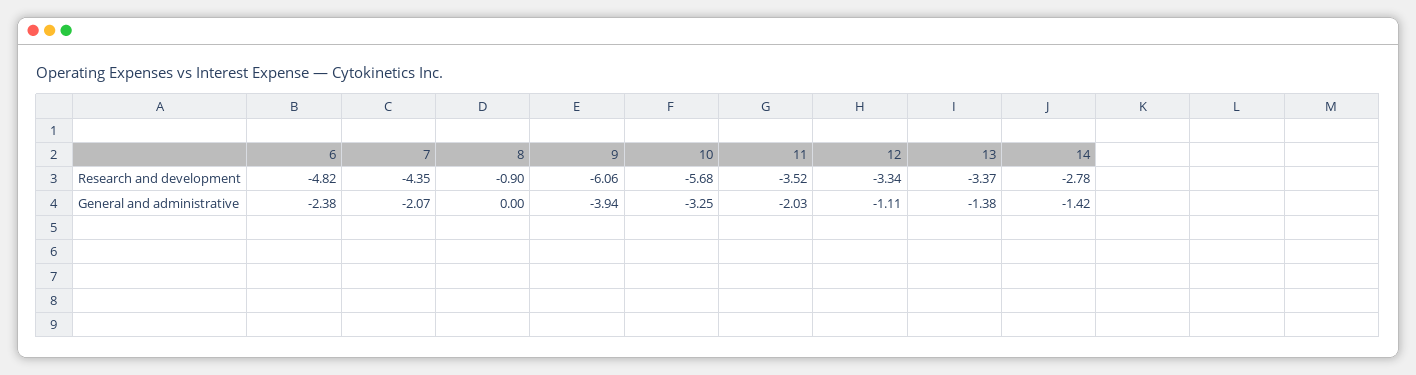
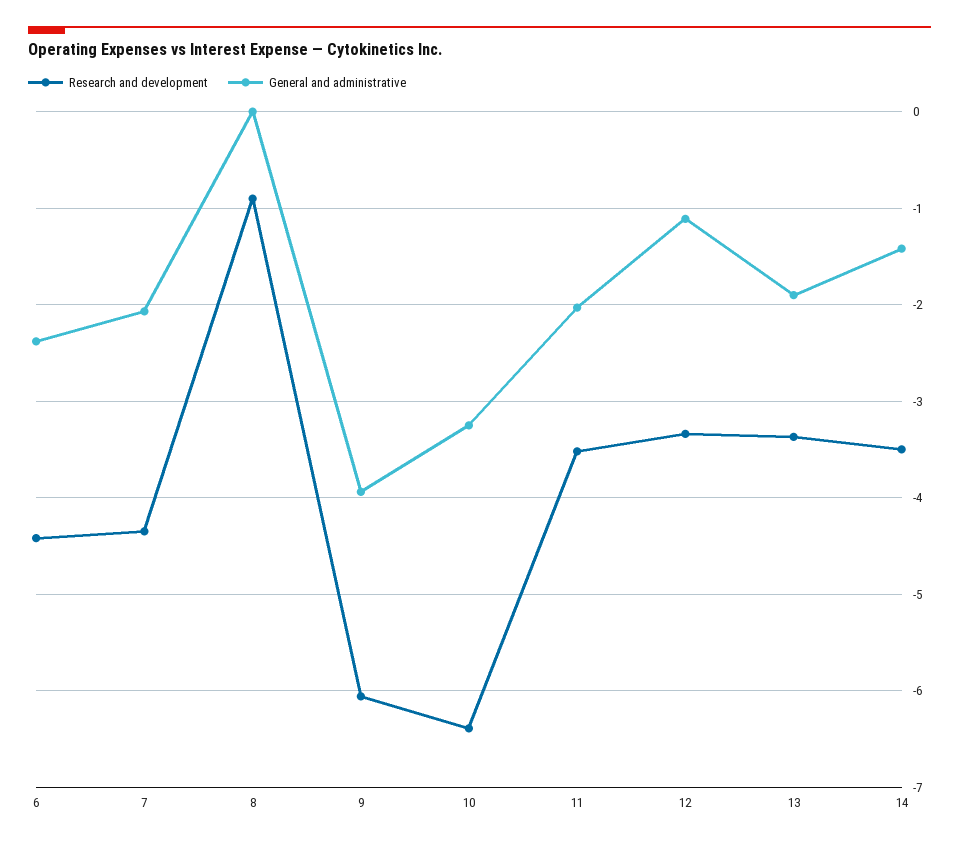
  {
    "Research and development": {
-     "6": -4.82,
+     "6": -4.4,
      "7": -4.35,
      "8": -0.9,
      "9": -6.06,
-     "10": -5.68,
+     "10": -6.4,
      "11": -3.52,
      "12": -3.34,
      "13": -3.37,
-     "14": -2.78
+     "14": -3.5
    },
    "General and administrative": {
      "6": -2.38,
      "7": -2.07,
      "8": 0,
      "9": -3.94,
      "10": -3.25,
      "11": -2.03,
      "12": -1.11,
-     "13": -1.38,
+     "13": -1.9,
      "14": -1.42
    }
  }

